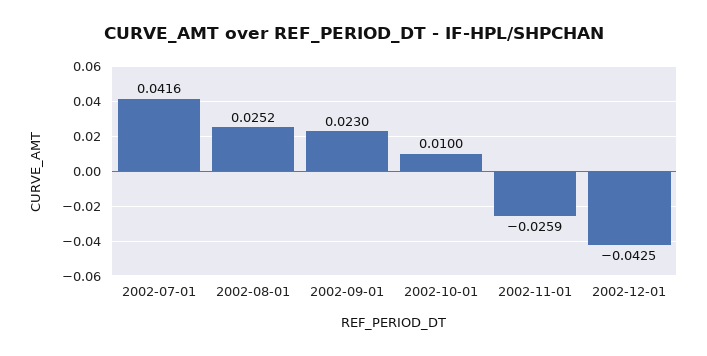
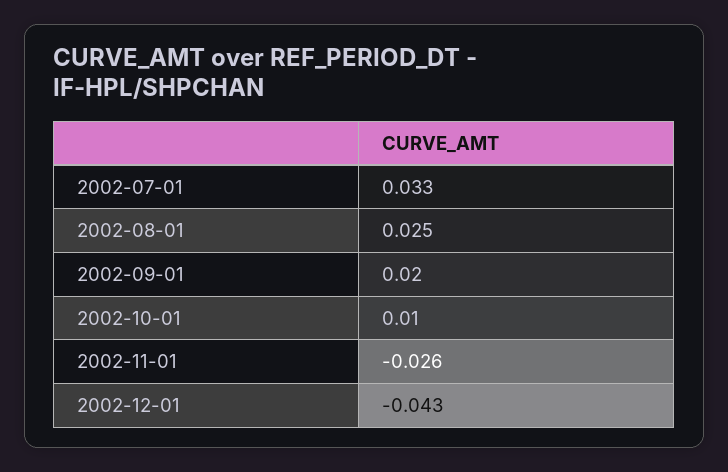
  {
-   "2002-07-01": 0.0416,
+   "2002-07-01": 0.033,
    "2002-08-01": 0.0252,
-   "2002-09-01": 0.023,
+   "2002-09-01": 0.02,
    "2002-10-01": 0.01,
    "2002-11-01": -0.0259,
    "2002-12-01": -0.0425
  }

